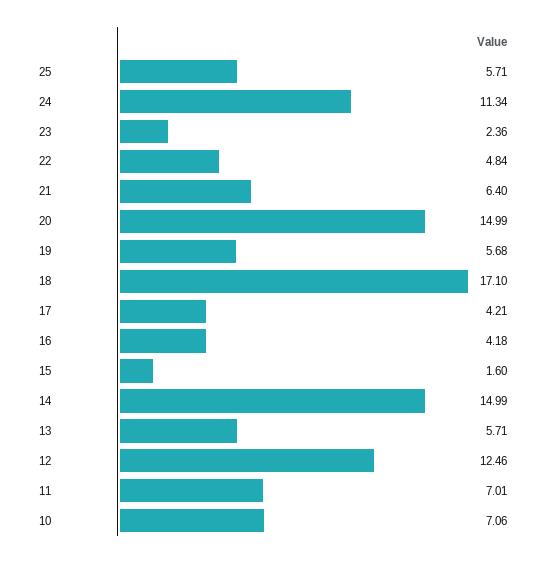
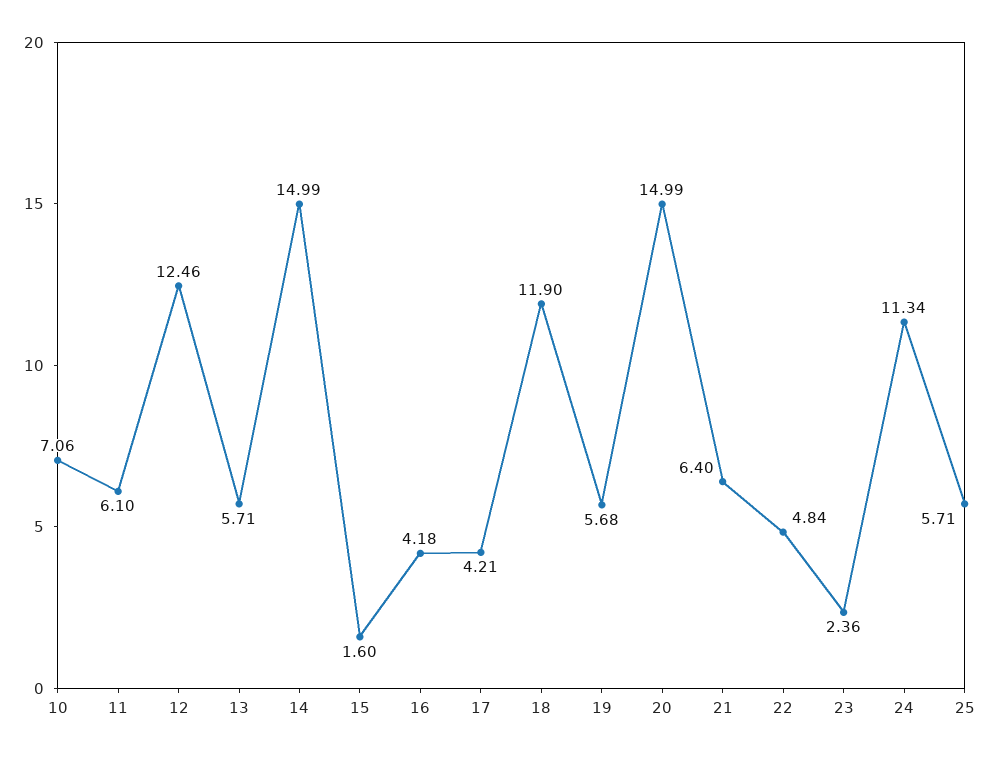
  {
    "25": 5.71,
    "24": 11.34,
    "23": 2.36,
    "22": 4.84,
    "21": 6.4,
    "20": 14.99,
    "19": 5.68,
-   "18": 17.1,
+   "18": 11.9,
    "17": 4.21,
    "16": 4.18,
    "15": 1.6,
    "14": 14.99,
    "13": 5.71,
    "12": 12.46,
-   "11": 7.01,
+   "11": 6.1,
    "10": 7.06
  }

